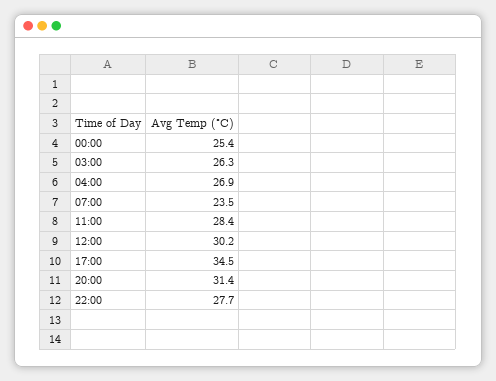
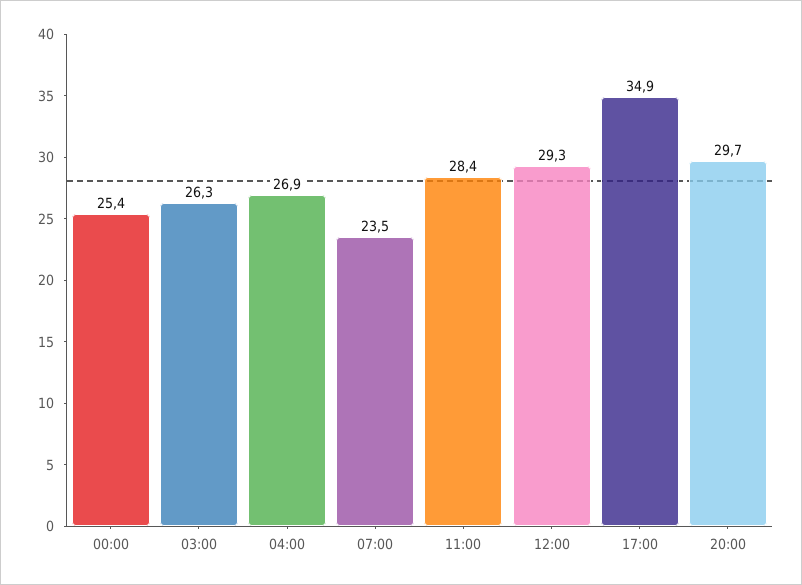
  {
    "00:00": 25.4,
    "03:00": 26.3,
    "04:00": 26.9,
    "07:00": 23.5,
    "11:00": 28.4,
-   "12:00": 30.2,
+   "12:00": 29.3,
-   "17:00": 34.5,
+   "17:00": 34.9,
-   "20:00": 31.4,
+   "20:00": 29.7
-   "22:00": 27.7
  }

